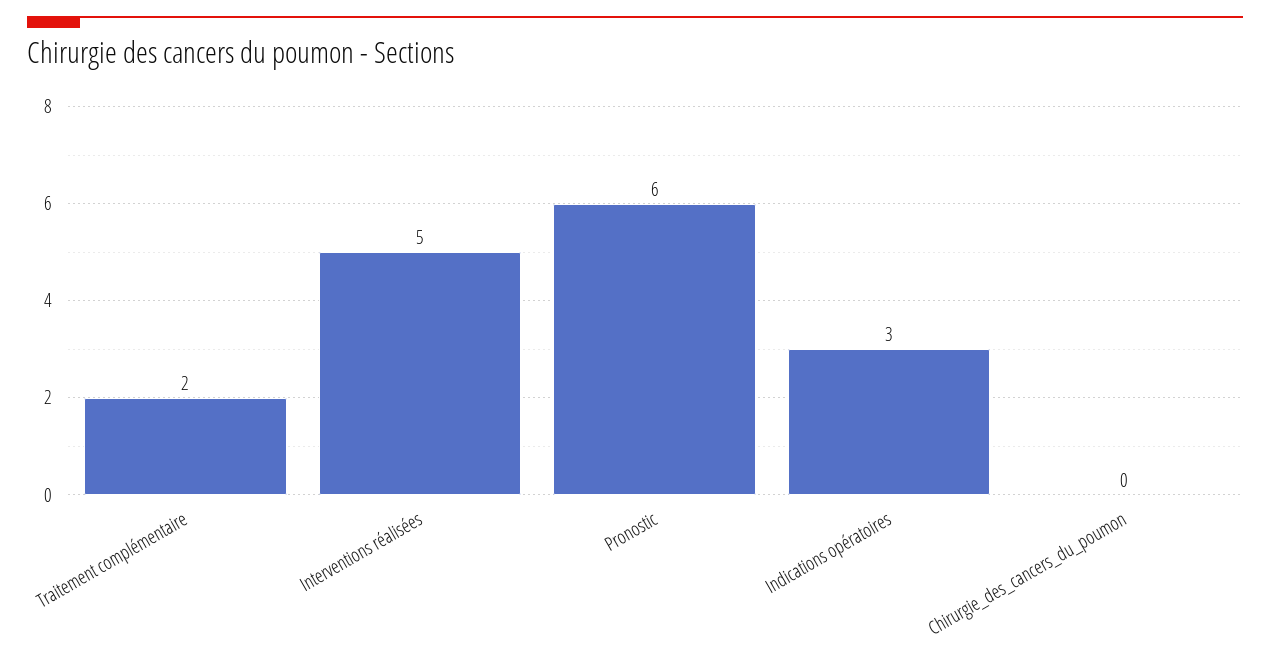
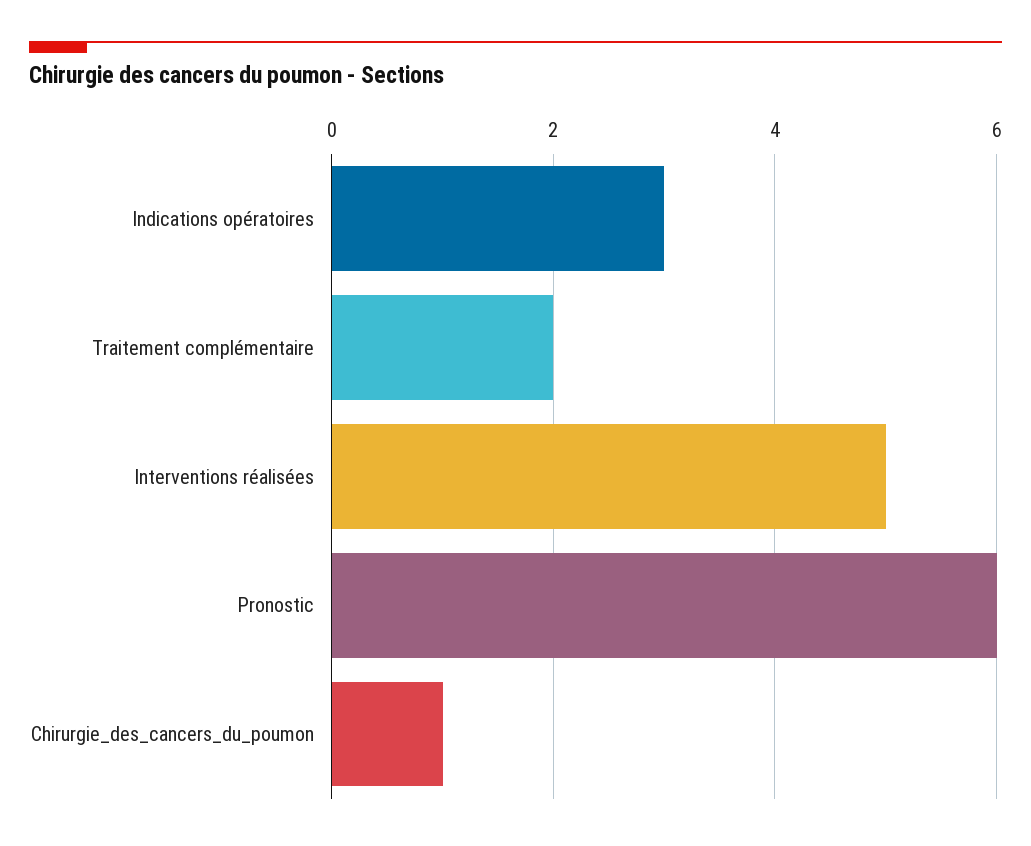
  {
    "Traitement complémentaire": 2,
    "Interventions réalisées": 5,
    "Pronostic": 6,
    "Indications opératoires": 3,
-   "Chirurgie_des_cancers_du_poumon": 0
+   "Chirurgie_des_cancers_du_poumon": 1
  }

